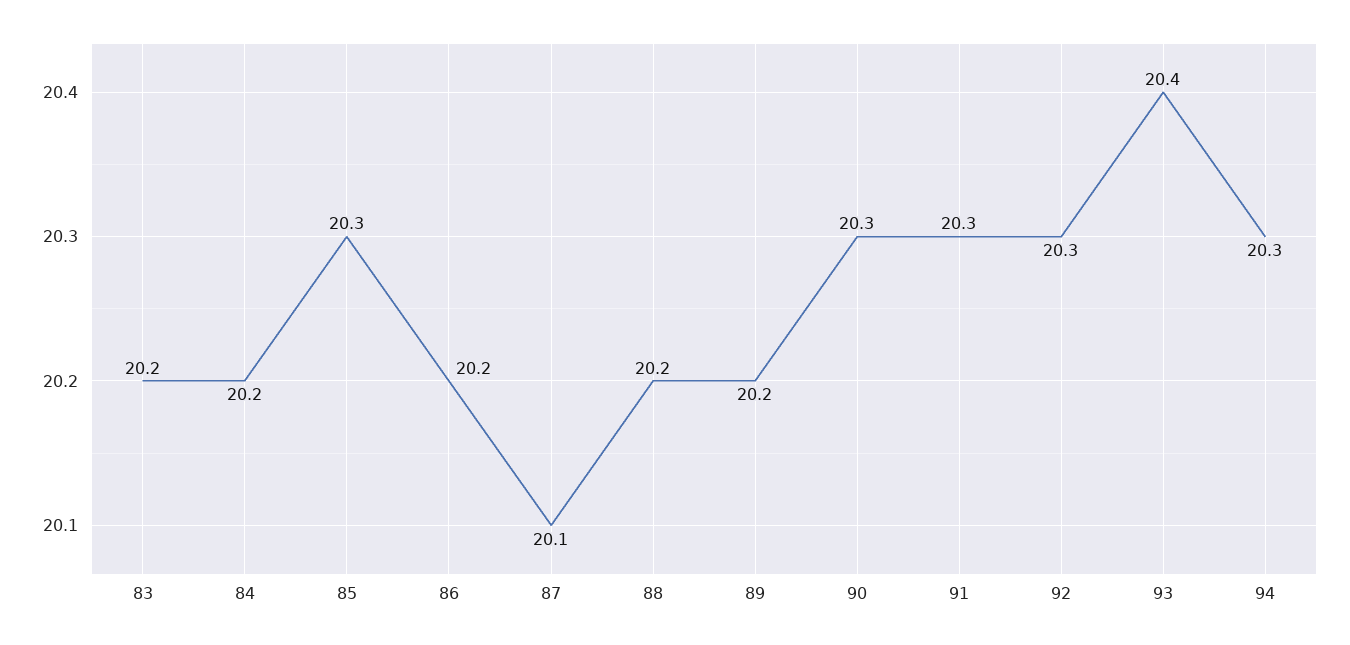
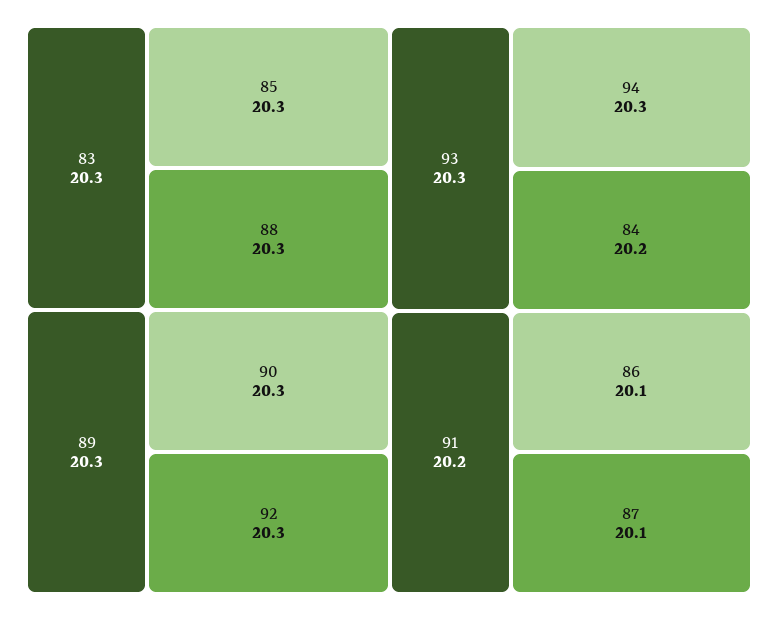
  {
-   "83": 20.2,
+   "83": 20.3,
    "84": 20.2,
    "85": 20.3,
-   "86": 20.2,
+   "86": 20.1,
    "87": 20.1,
-   "88": 20.2,
+   "88": 20.3,
-   "89": 20.2,
+   "89": 20.3,
    "90": 20.3,
-   "91": 20.3,
+   "91": 20.2,
    "92": 20.3,
-   "93": 20.4,
+   "93": 20.3,
    "94": 20.3
  }

